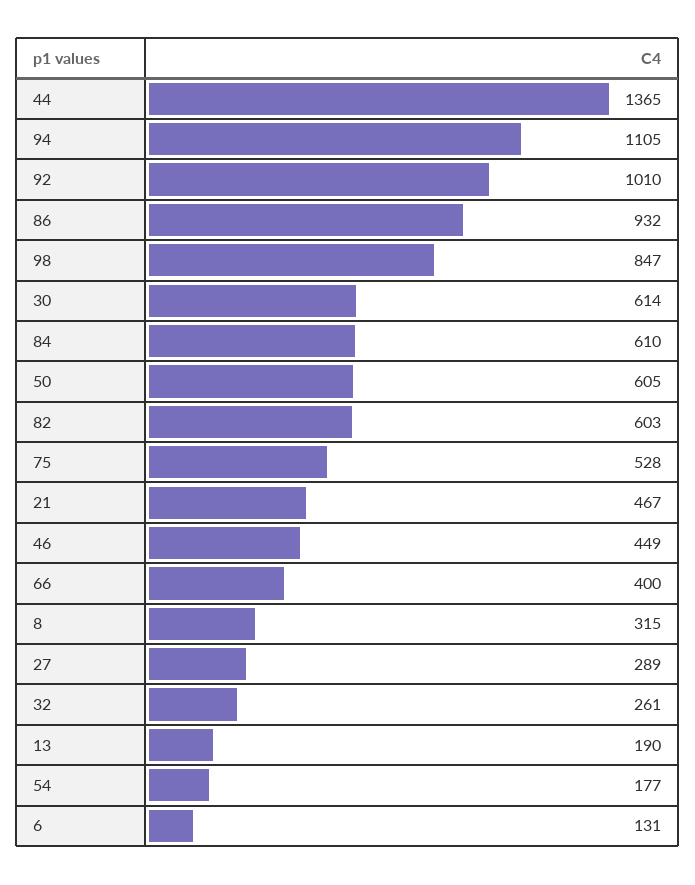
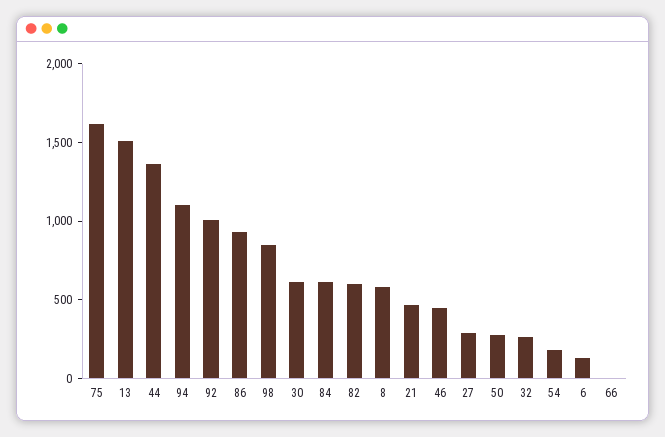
  {
    "44": 1365,
    "94": 1105,
    "92": 1010,
    "86": 932,
    "98": 847,
    "30": 614,
    "84": 610,
-   "50": 605,
+   "50": 300,
    "82": 603,
-   "75": 528,
+   "75": 1600,
    "21": 467,
    "46": 449,
-   "66": 400,
+   "66": 0,
-   "8": 315,
+   "8": 600,
    "27": 289,
    "32": 261,
-   "13": 190,
+   "13": 1500,
    "54": 177,
    "6": 131
  }

